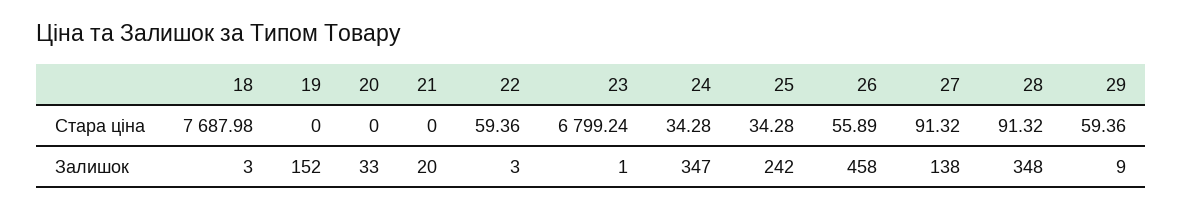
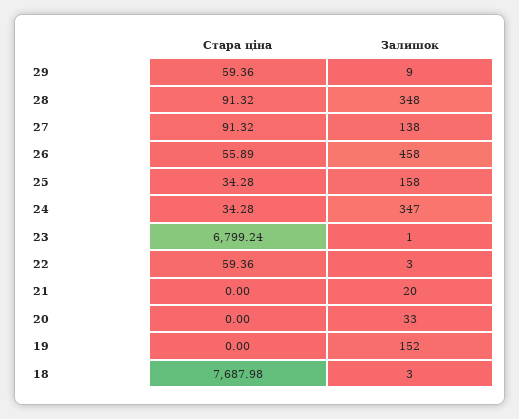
  {
    "18": {
      "Стара ціна": 7687.98,
      "Залишок": 3
    },
    "19": {
      "Стара ціна": 0,
      "Залишок": 152
    },
    "20": {
      "Стара ціна": 0,
      "Залишок": 33
    },
    "21": {
      "Стара ціна": 0,
      "Залишок": 20
    },
    "22": {
      "Стара ціна": 59.36,
      "Залишок": 3
    },
    "23": {
      "Стара ціна": 6799.24,
      "Залишок": 1
    },
    "24": {
      "Стара ціна": 34.28,
      "Залишок": 347
    },
    "25": {
      "Стара ціна": 34.28,
-     "Залишок": 242
+     "Залишок": 158
    },
    "26": {
      "Стара ціна": 55.89,
      "Залишок": 458
    },
    "27": {
      "Стара ціна": 91.32,
      "Залишок": 138
    },
    "28": {
      "Стара ціна": 91.32,
      "Залишок": 348
    },
    "29": {
      "Стара ціна": 59.36,
      "Залишок": 9
    }
  }

